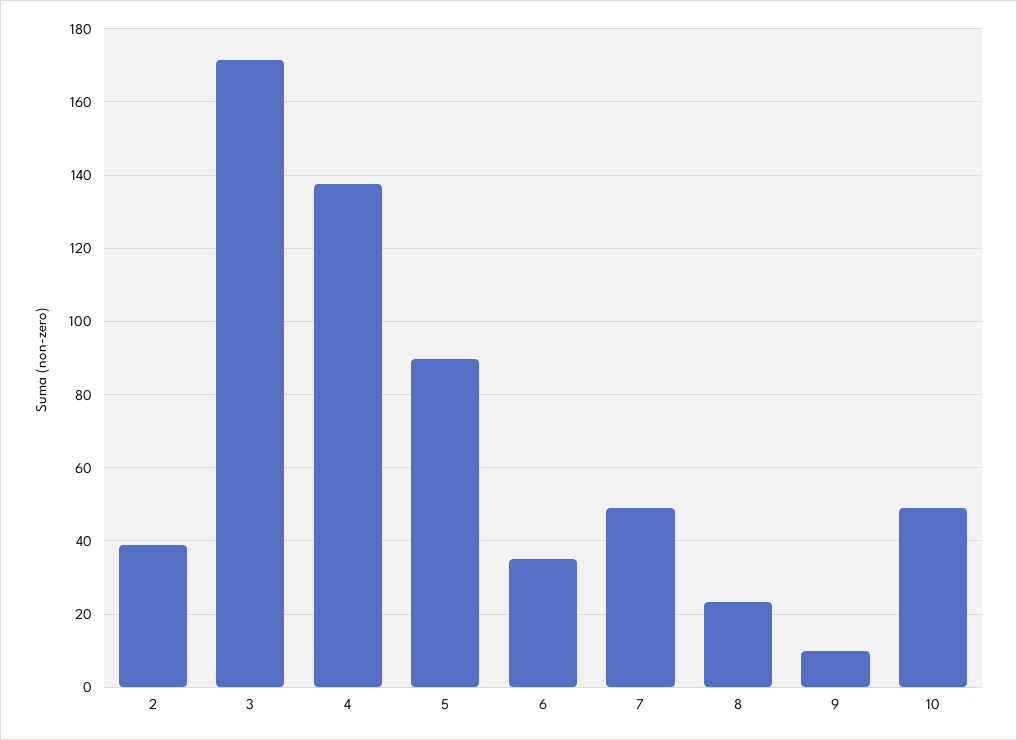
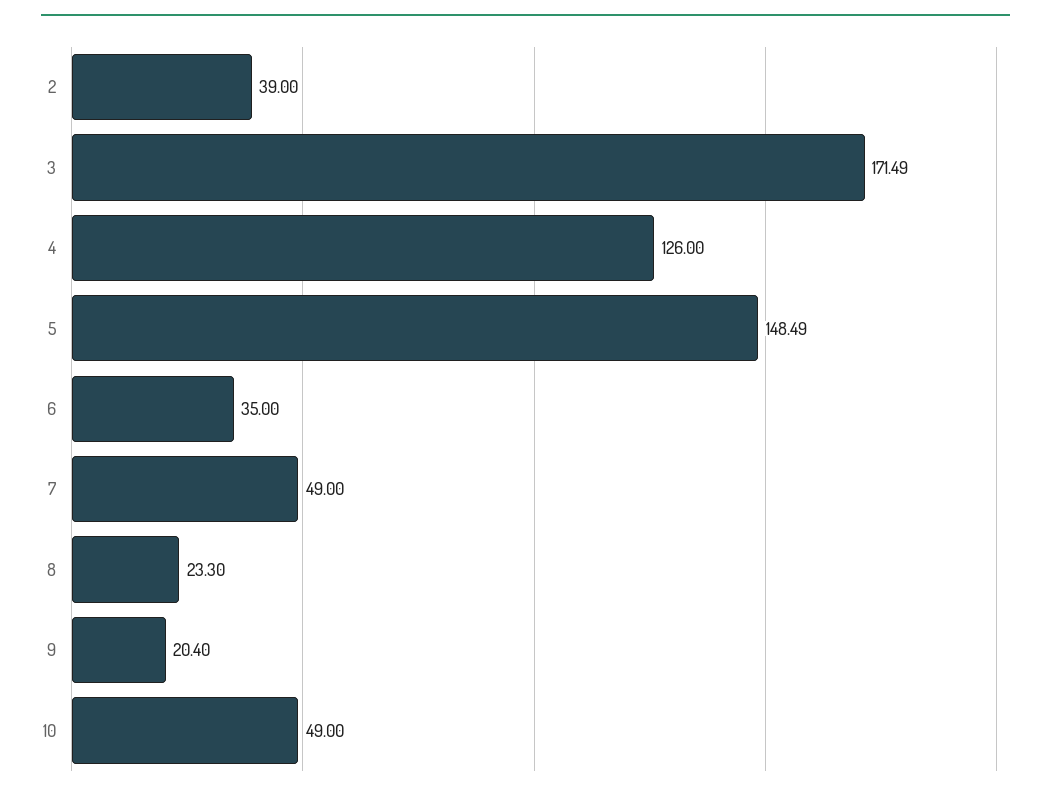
  {
    "2": 39,
    "3": 171.49,
-   "4": 138,
+   "4": 126,
-   "5": 90,
+   "5": 148.49,
    "6": 35,
    "7": 49,
    "8": 23.3,
-   "9": 10,
+   "9": 20.4,
    "10": 49
  }

